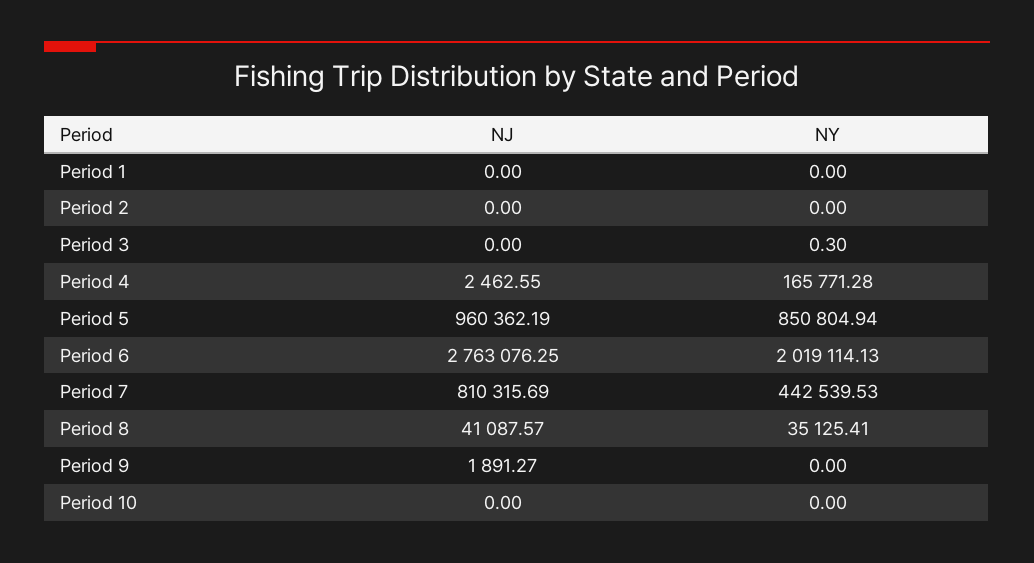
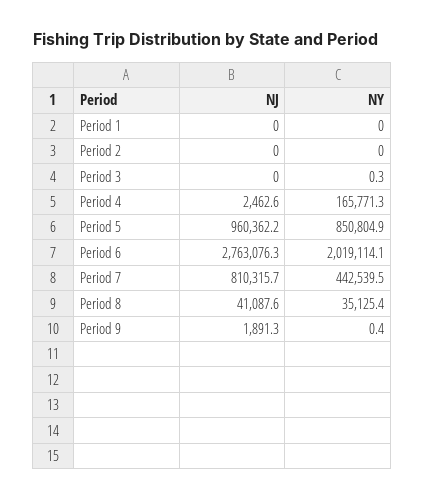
  {
    "NJ": {
      "Period 1": 0,
      "Period 2": 0,
      "Period 3": 0,
      "Period 4": 2462.55,
      "Period 5": 960362.19,
      "Period 6": 2763076.25,
      "Period 7": 810315.69,
      "Period 8": 41087.57,
-     "Period 9": 1891.27,
+     "Period 9": 1891.27
-     "Period 10": 0
    },
    "NY": {
      "Period 1": 0,
      "Period 2": 0,
      "Period 3": 0.3,
      "Period 4": 165771.28,
      "Period 5": 850804.94,
      "Period 6": 2019114.13,
      "Period 7": 442539.53,
      "Period 8": 35125.41,
-     "Period 9": 0,
+     "Period 9": 0.4
-     "Period 10": 0
    }
  }

